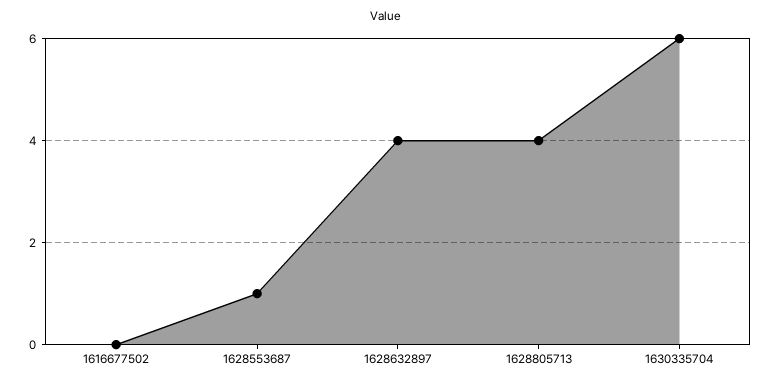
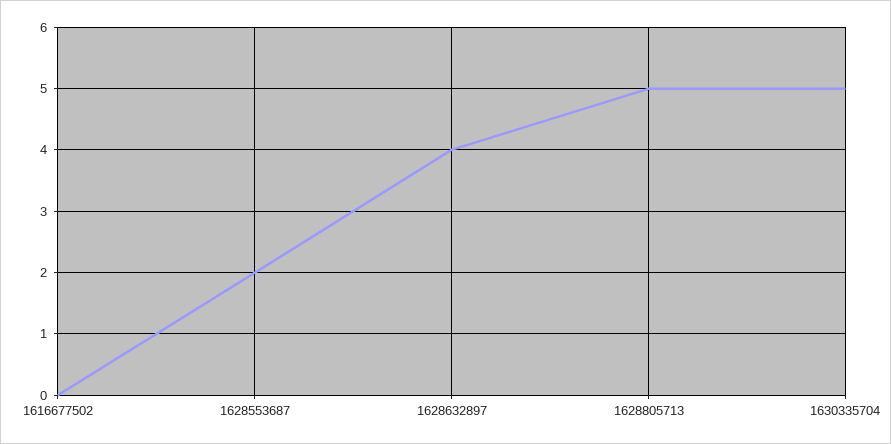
  {
    "1616677502": 0,
-   "1628553687": 1,
+   "1628553687": 2,
    "1628632897": 4,
-   "1628805713": 4,
+   "1628805713": 5,
-   "1630335704": 6
+   "1630335704": 5
  }

